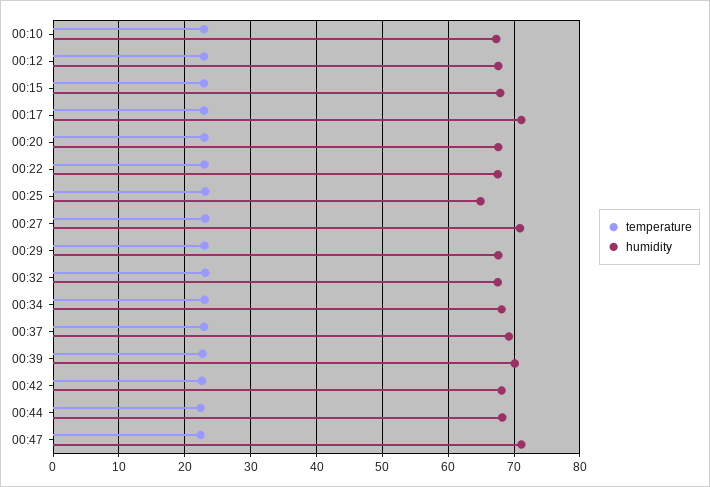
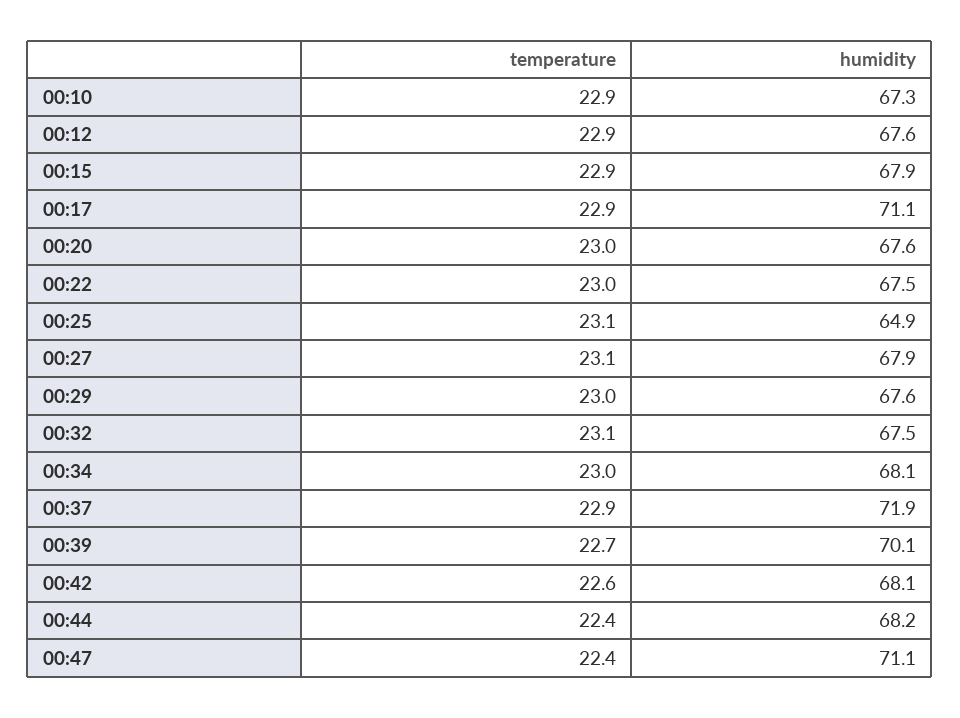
  {
    "temperature": {
      "00:10": 22.9,
      "00:12": 22.9,
      "00:15": 22.9,
      "00:17": 22.9,
      "00:20": 23,
      "00:22": 23,
      "00:25": 23.1,
      "00:27": 23.1,
      "00:29": 23,
      "00:32": 23.1,
      "00:34": 23,
      "00:37": 22.9,
      "00:39": 22.7,
      "00:42": 22.6,
      "00:44": 22.4,
      "00:47": 22.4
    },
    "humidity": {
      "00:10": 67.3,
      "00:12": 67.6,
      "00:15": 67.9,
      "00:17": 71.1,
      "00:20": 67.6,
      "00:22": 67.5,
      "00:25": 64.9,
-     "00:27": 71,
+     "00:27": 67.9,
      "00:29": 67.6,
      "00:32": 67.5,
      "00:34": 68.1,
-     "00:37": 69,
+     "00:37": 71.9,
      "00:39": 70.1,
      "00:42": 68.1,
      "00:44": 68.2,
      "00:47": 71.1
    }
  }

